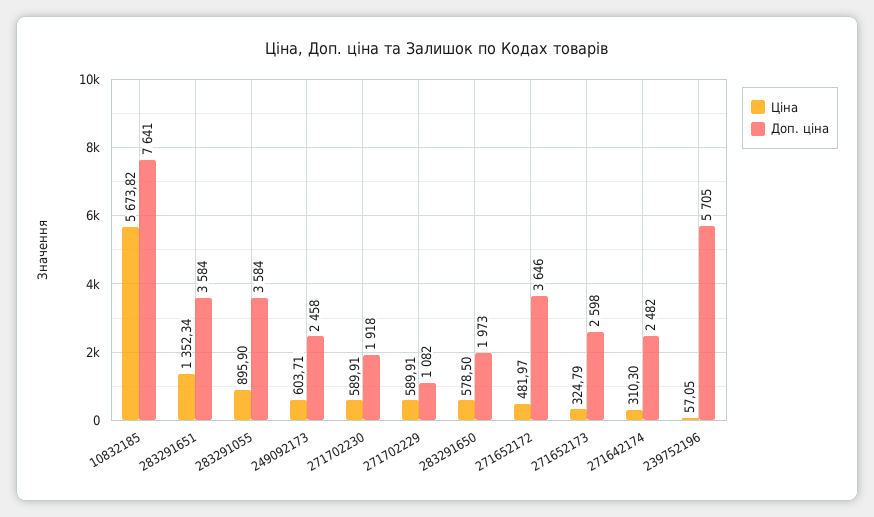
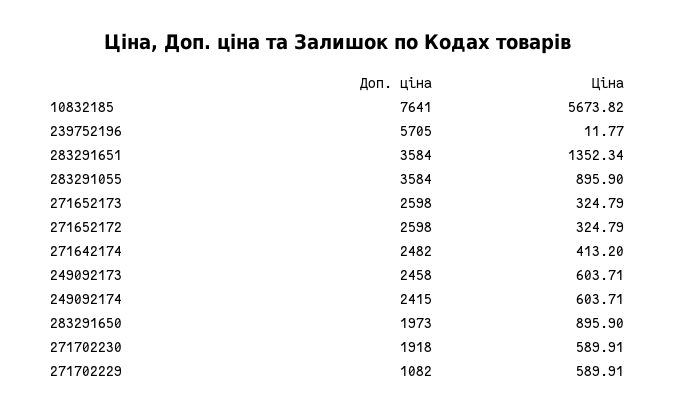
  {
    "Ціна": {
      "10832185": 5673.82,
      "283291651": 1352.34,
      "283291055": 895.9,
      "249092173": 603.71,
      "271702230": 589.91,
      "271702229": 589.91,
-     "283291650": 578.5,
+     "283291650": 895.9,
-     "271652172": 481.97,
+     "271652172": 324.79,
      "271652173": 324.79,
-     "271642174": 310.3,
+     "271642174": 413.2,
-     "239752196": 57.05
+     "239752196": 11.77,
+     "249092174": 603.71
    },
    "Доп. ціна": {
      "10832185": 7641,
      "283291651": 3584,
      "283291055": 3584,
      "249092173": 2458,
      "271702230": 1918,
      "271702229": 1082,
      "283291650": 1973,
-     "271652172": 3646,
+     "271652172": 2598,
      "271652173": 2598,
      "271642174": 2482,
-     "239752196": 5705
+     "239752196": 5705,
+     "249092174": 2415
    }
  }

